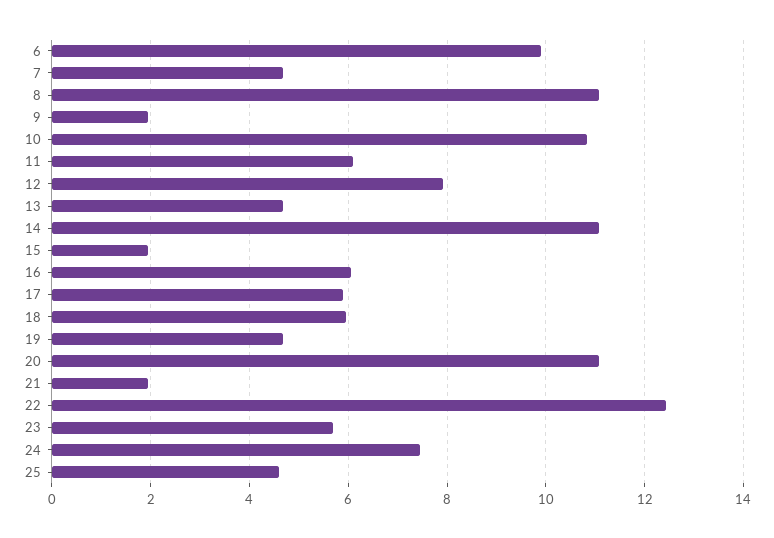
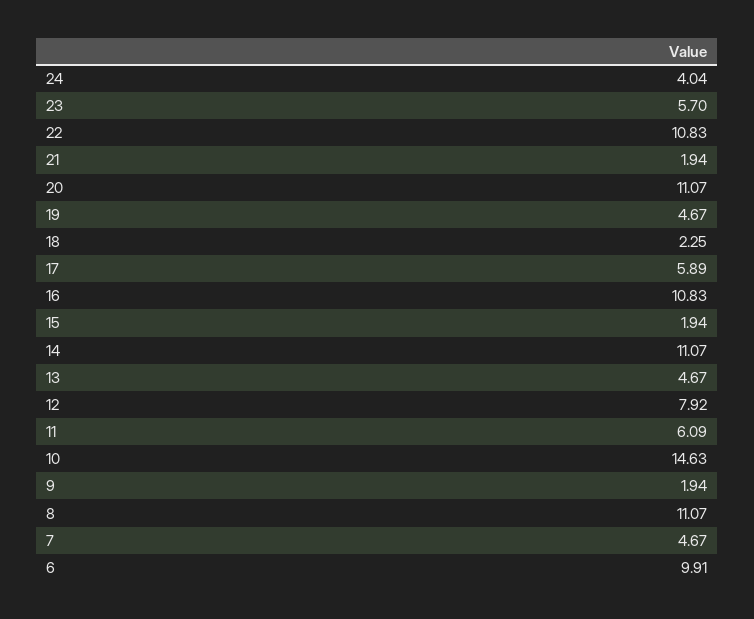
  {
    "6": 9.91,
    "7": 4.67,
    "8": 11.07,
    "9": 1.94,
-   "10": 10.8,
+   "10": 14.63,
    "11": 6.09,
    "12": 7.92,
    "13": 4.67,
    "14": 11.07,
    "15": 1.94,
-   "16": 6,
+   "16": 10.83,
    "17": 5.89,
-   "18": 6,
+   "18": 2.25,
    "19": 4.67,
    "20": 11.07,
    "21": 1.94,
-   "22": 12.4,
+   "22": 10.83,
    "23": 5.7,
-   "24": 7.4,
+   "24": 4.04
-   "25": 4.6
  }

